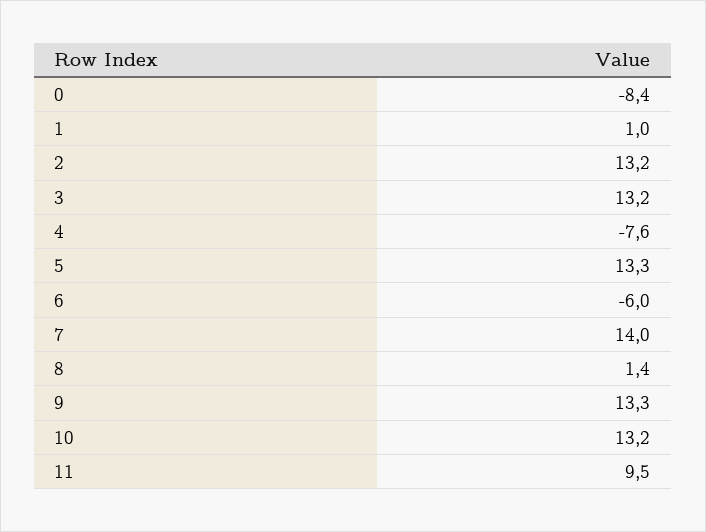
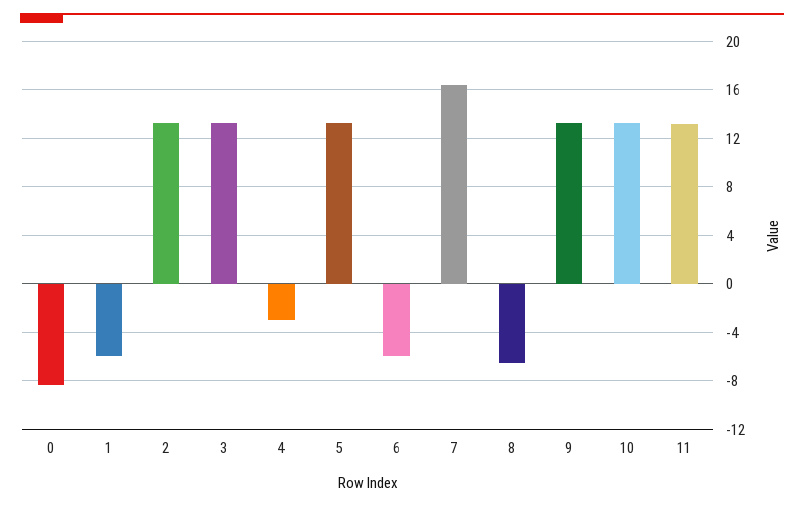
  {
    "0": -8.4,
-   "1": 1,
+   "1": -6,
    "2": 13.2,
    "3": 13.2,
-   "4": -7.6,
+   "4": -3,
    "5": 13.3,
    "6": -6,
-   "7": 14,
+   "7": 16.5,
-   "8": 1.4,
+   "8": -6.5,
    "9": 13.3,
    "10": 13.2,
-   "11": 9.5
+   "11": 13
  }

